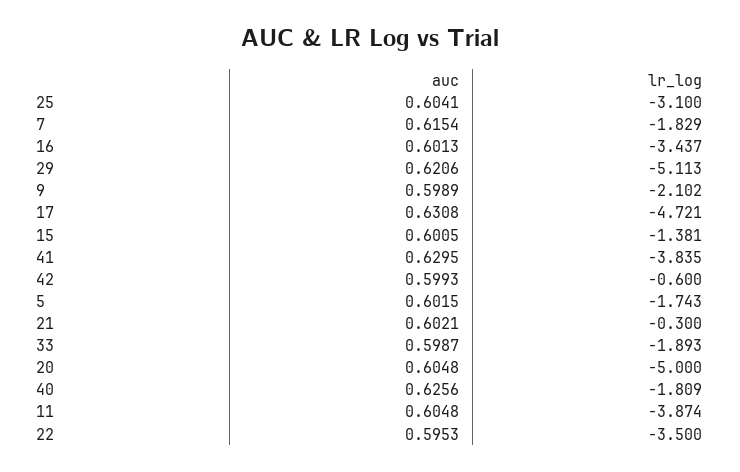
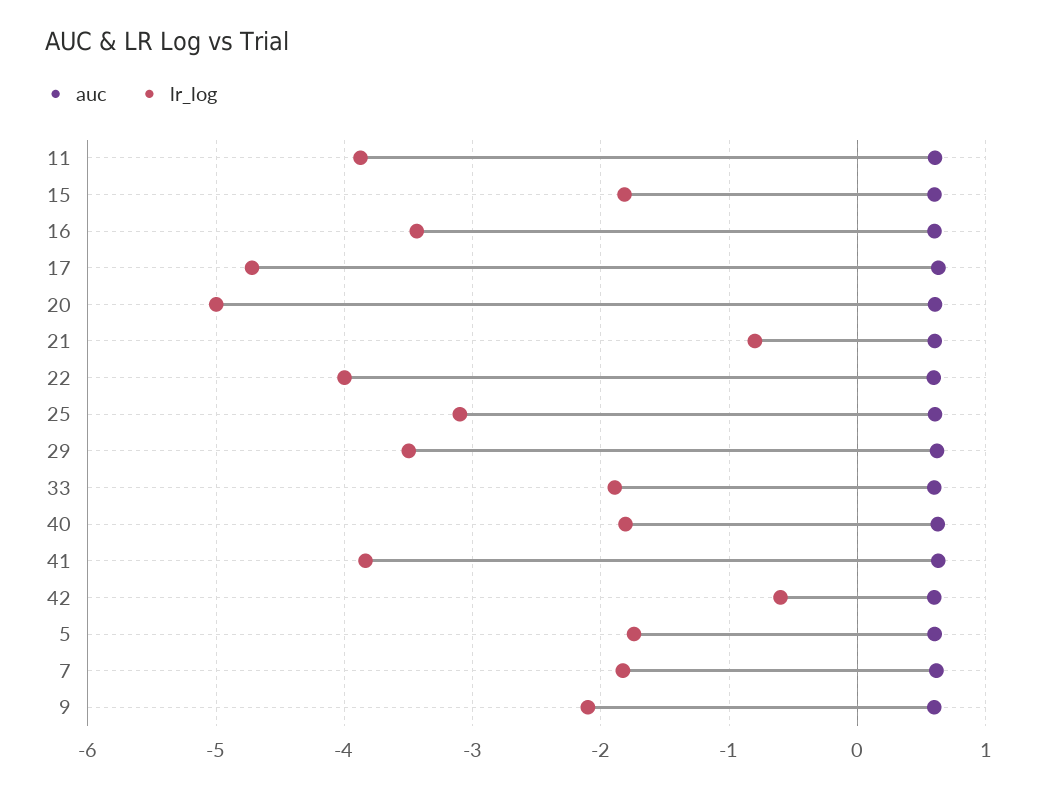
  {
    "auc": {
      "25": 0.6041,
      "7": 0.6154,
      "16": 0.6013,
      "29": 0.6206,
      "9": 0.5989,
      "17": 0.6308,
      "15": 0.6005,
      "41": 0.6295,
      "42": 0.5993,
      "5": 0.6015,
      "21": 0.6021,
      "33": 0.5987,
      "20": 0.6048,
      "40": 0.6256,
      "11": 0.6048,
      "22": 0.5953
    },
    "lr_log": {
      "25": -3.1,
      "7": -1.829,
      "16": -3.437,
-     "29": -5.113,
+     "29": -3.5,
      "9": -2.102,
      "17": -4.721,
-     "15": -1.381,
+     "15": -1.8,
      "41": -3.835,
      "42": -0.6,
      "5": -1.743,
-     "21": -0.3,
+     "21": -0.8,
      "33": -1.893,
      "20": -5,
      "40": -1.809,
      "11": -3.874,
-     "22": -3.5
+     "22": -4
    }
  }

